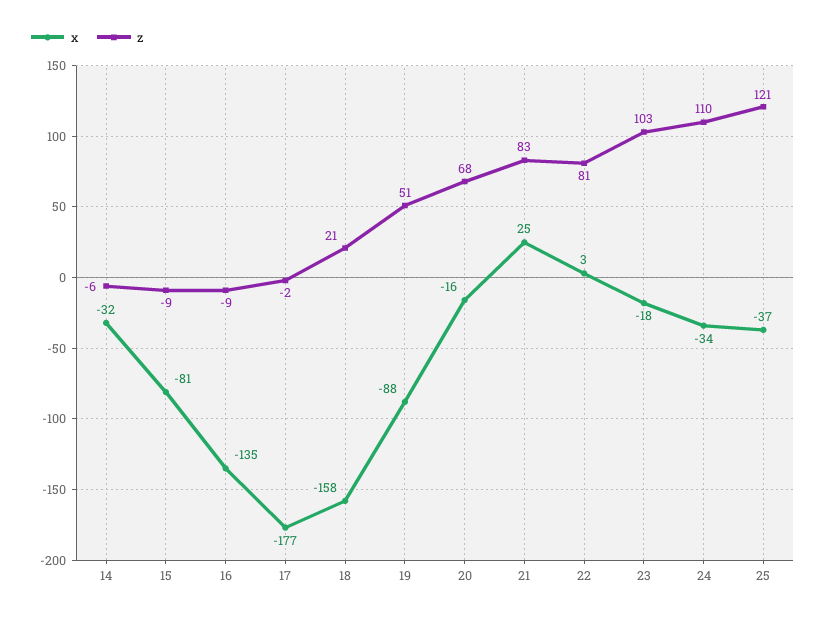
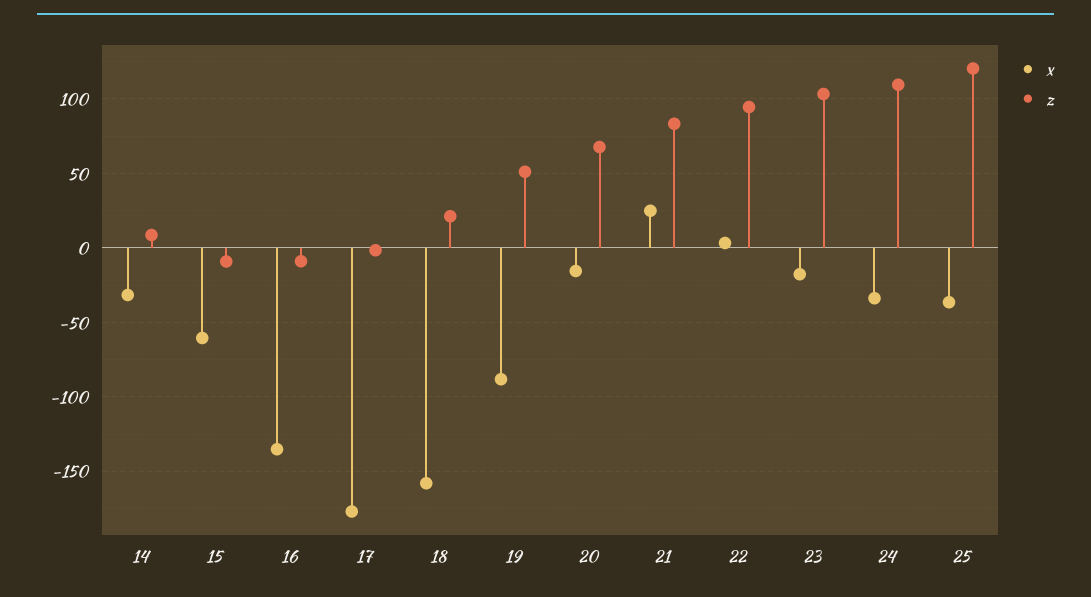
  {
    "x": {
      "14": -32,
-     "15": -81,
+     "15": -60,
      "16": -135,
      "17": -177,
      "18": -158,
      "19": -88,
      "20": -16,
      "21": 25,
      "22": 3,
      "23": -18,
      "24": -34,
      "25": -37
    },
    "z": {
-     "14": -6,
+     "14": 10,
      "15": -9,
      "16": -9,
      "17": -2,
      "18": 21,
      "19": 51,
      "20": 68,
      "21": 83,
-     "22": 81,
+     "22": 95,
      "23": 103,
      "24": 110,
      "25": 121
    }
  }

